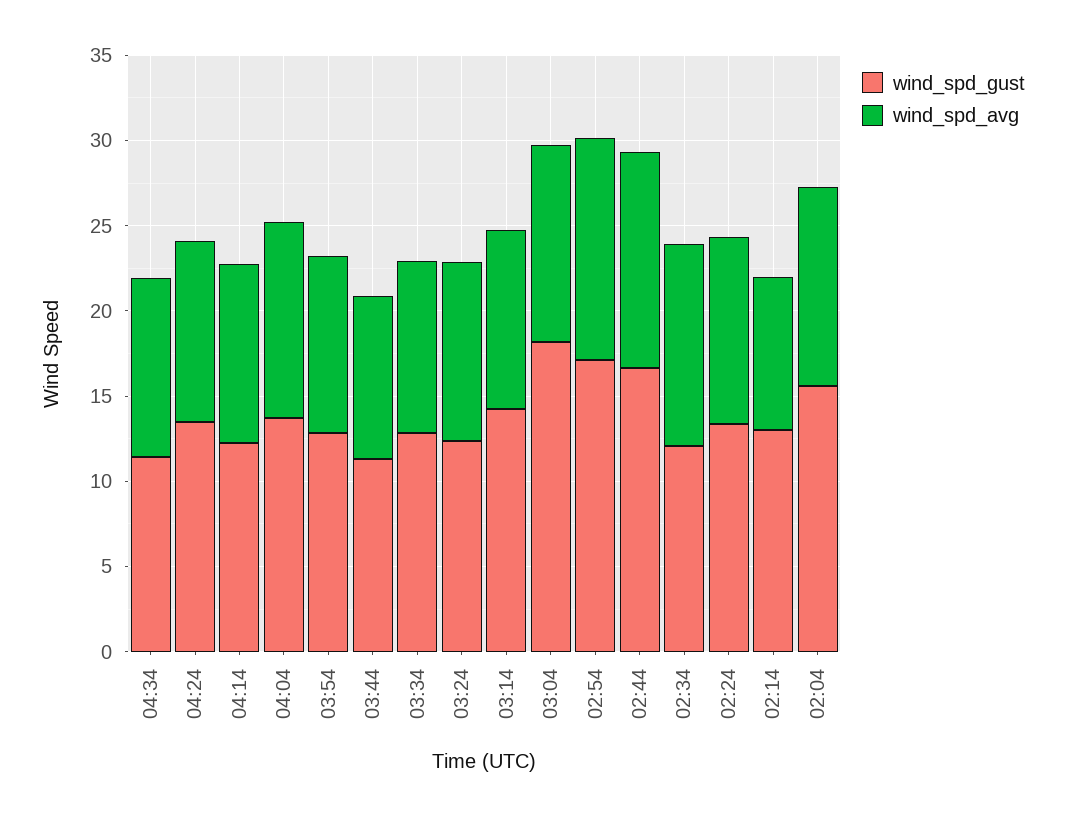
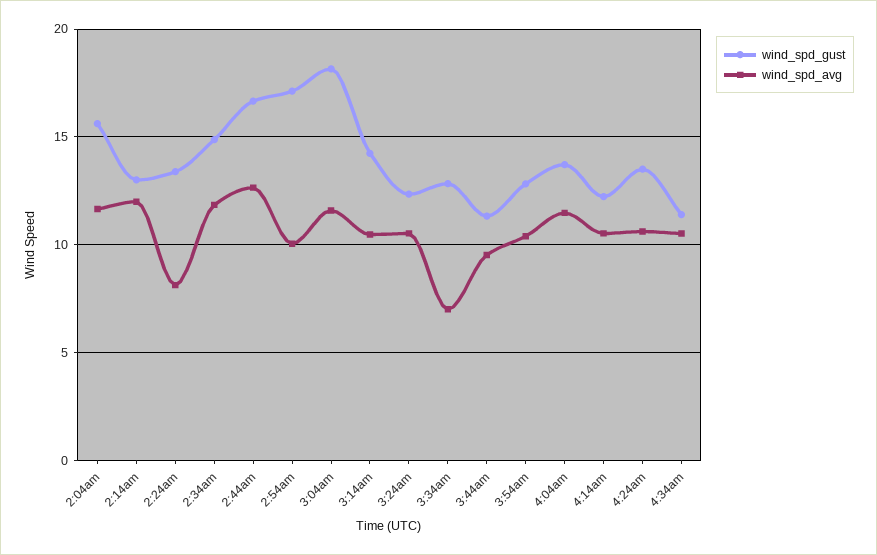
  {
    "wind_spd_gust": {
      "04:34": 11.5,
      "04:24": 13.5,
      "04:14": 12,
      "04:04": 13.5,
      "03:54": 13,
      "03:44": 11.5,
      "03:34": 13,
      "03:24": 12.5,
      "03:14": 14,
      "03:04": 18,
      "02:54": 17,
      "02:44": 16.5,
-     "02:34": 12,
+     "02:34": 15,
      "02:24": 13.5,
      "02:14": 13,
      "02:04": 15.5
    },
    "wind_spd_avg": {
      "04:34": 10.5,
      "04:24": 10.5,
      "04:14": 10.5,
      "04:04": 11.5,
      "03:54": 10.5,
      "03:44": 9.5,
-     "03:34": 10,
+     "03:34": 7,
      "03:24": 10.5,
      "03:14": 10.5,
      "03:04": 11.5,
-     "02:54": 13,
+     "02:54": 10,
      "02:44": 12.5,
      "02:34": 12,
-     "02:24": 11,
+     "02:24": 8,
-     "02:14": 9,
+     "02:14": 12,
      "02:04": 11.5
    }
  }

